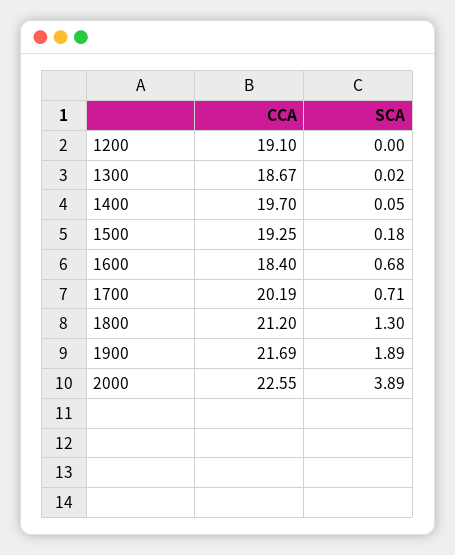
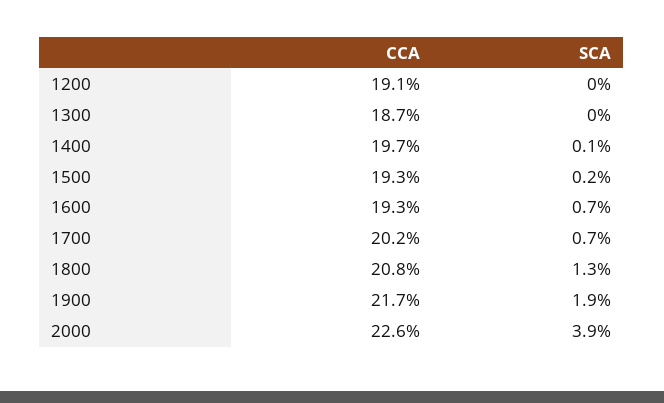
  {
    "CCA": {
      "1200": 19.1,
      "1300": 18.67,
      "1400": 19.7,
      "1500": 19.25,
-     "1600": 18.4,
+     "1600": 19.3,
      "1700": 20.19,
-     "1800": 21.2,
+     "1800": 20.8,
      "1900": 21.69,
      "2000": 22.55
    },
    "SCA": {
      "1200": 0,
      "1300": 0.02,
      "1400": 0.05,
      "1500": 0.18,
      "1600": 0.68,
      "1700": 0.71,
      "1800": 1.3,
      "1900": 1.89,
      "2000": 3.89
    }
  }

